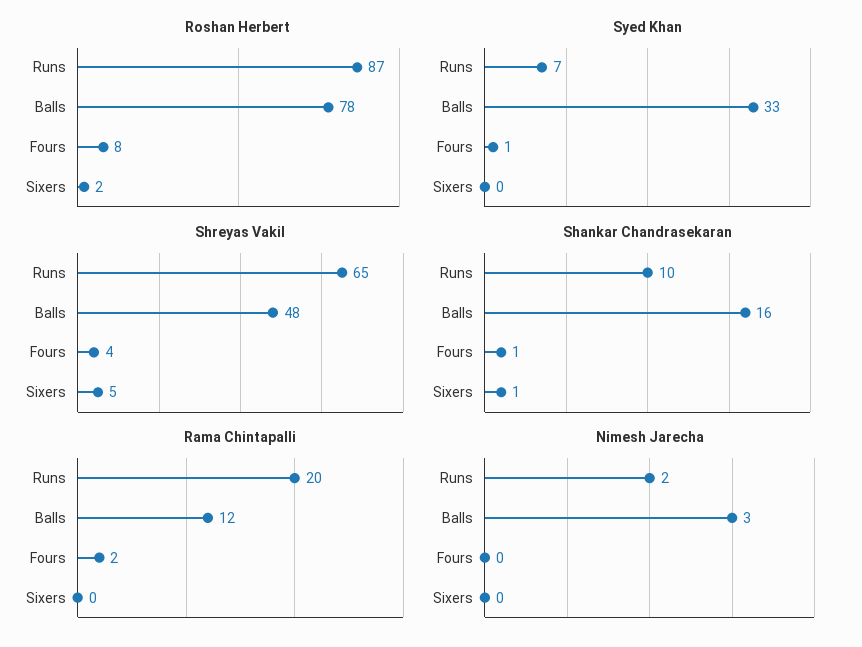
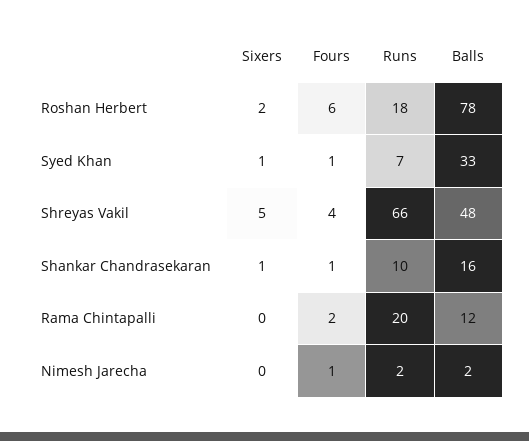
  {
    "Roshan Herbert": {
-     "Runs": 87,
+     "Runs": 18,
      "Balls": 78,
-     "Fours": 8,
+     "Fours": 6,
      "Sixers": 2
    },
    "Syed Khan": {
      "Runs": 7,
      "Balls": 33,
      "Fours": 1,
-     "Sixers": 0
+     "Sixers": 1
    },
    "Shreyas Vakil": {
-     "Runs": 65,
+     "Runs": 66,
      "Balls": 48,
      "Fours": 4,
      "Sixers": 5
    },
    "Shankar Chandrasekaran": {
      "Runs": 10,
      "Balls": 16,
      "Fours": 1,
      "Sixers": 1
    },
    "Rama Chintapalli": {
      "Runs": 20,
      "Balls": 12,
      "Fours": 2,
      "Sixers": 0
    },
    "Nimesh Jarecha": {
      "Runs": 2,
-     "Balls": 3,
+     "Balls": 2,
-     "Fours": 0,
+     "Fours": 1,
      "Sixers": 0
    }
  }

